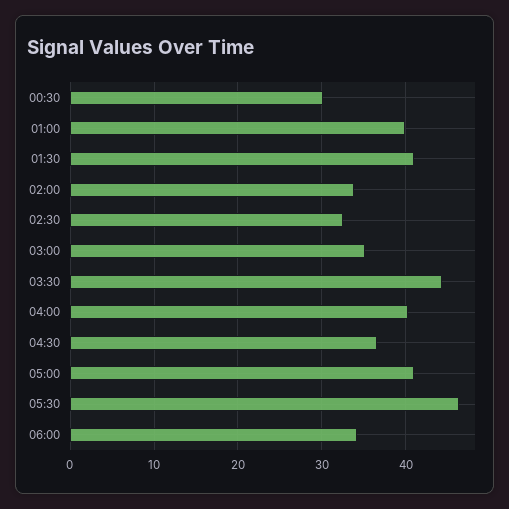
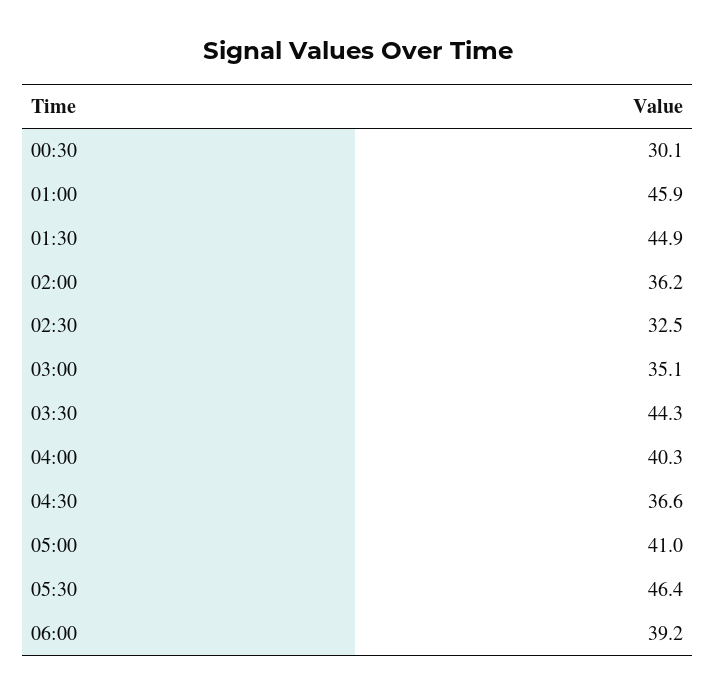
  {
    "00:30": 30.1,
-   "01:00": 40,
+   "01:00": 45.9,
-   "01:30": 41,
+   "01:30": 44.9,
-   "02:00": 34,
+   "02:00": 36.2,
    "02:30": 32.5,
    "03:00": 35.1,
    "03:30": 44.3,
    "04:00": 40.3,
    "04:30": 36.6,
    "05:00": 41,
    "05:30": 46.4,
-   "06:00": 34
+   "06:00": 39.2
  }

